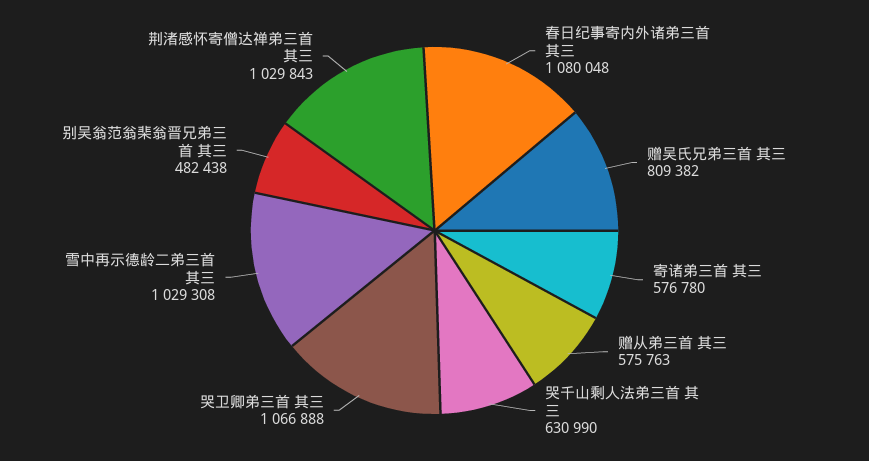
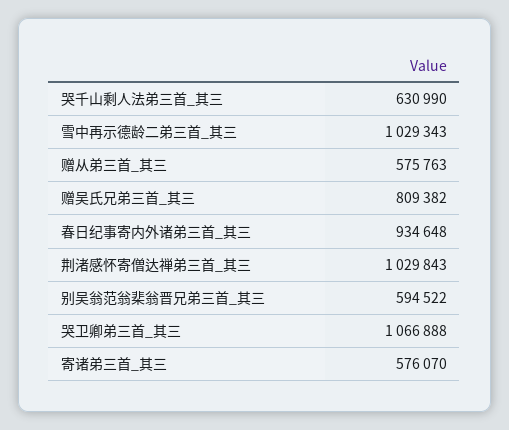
  {
-   "春日纪事寄内外诸弟三首 其三": 1080048,
+   "春日纪事寄内外诸弟三首 其三": 934648,
    "赠吴氏兄弟三首 其三": 809382,
-   "寄诸弟三首 其三": 576780,
+   "寄诸弟三首 其三": 576070,
    "赠从弟三首 其三": 575763,
    "哭千山剩人法弟三首 其三": 630990,
    "哭卫卿弟三首 其三": 1066888,
-   "雪中再示德龄二弟三首 其三": 1029308,
+   "雪中再示德龄二弟三首 其三": 1029343,
-   "别吴翁范翁棐翁晋兄弟三首 其三": 482438,
+   "别吴翁范翁棐翁晋兄弟三首 其三": 594522,
    "荆渚感怀寄僧达禅弟三首 其三": 1029843
  }

